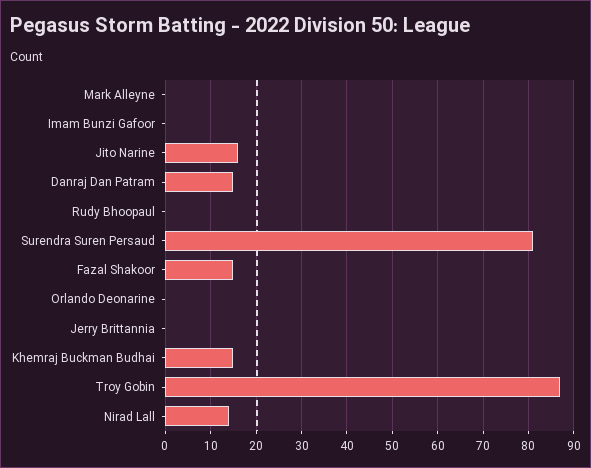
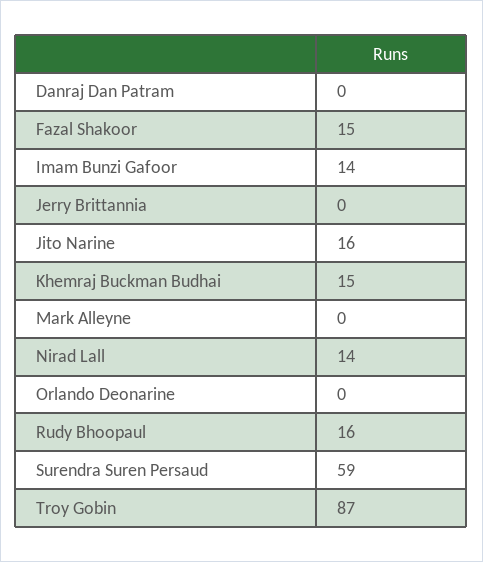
  {
    "Mark Alleyne": 0,
-   "Imam Bunzi Gafoor": 0,
+   "Imam Bunzi Gafoor": 14,
    "Jito Narine": 16,
-   "Danraj Dan Patram": 15,
+   "Danraj Dan Patram": 0,
-   "Rudy Bhoopaul": 0,
+   "Rudy Bhoopaul": 16,
-   "Surendra Suren Persaud": 80,
+   "Surendra Suren Persaud": 59,
    "Fazal Shakoor": 15,
    "Orlando Deonarine": 0,
    "Jerry Brittannia": 0,
    "Khemraj Buckman Budhai": 15,
    "Troy Gobin": 87,
    "Nirad Lall": 14
  }

